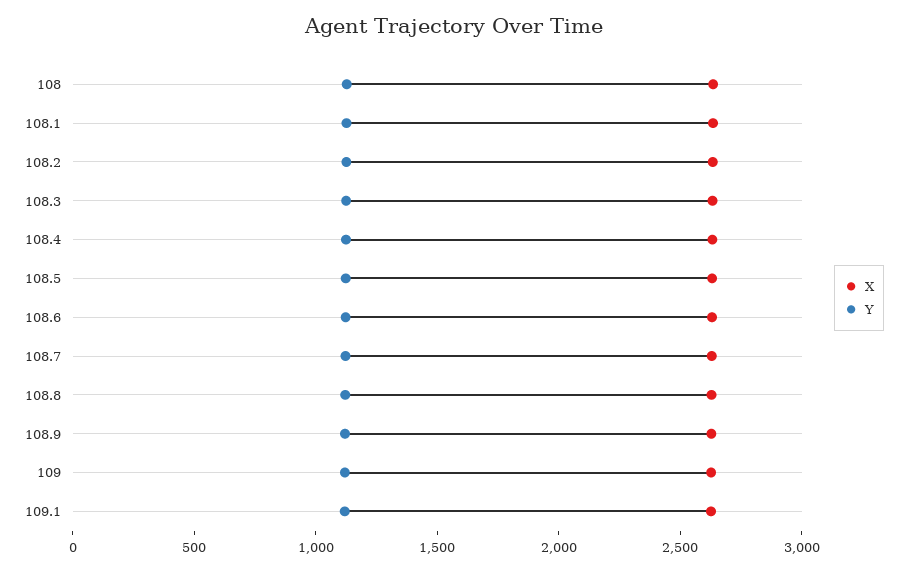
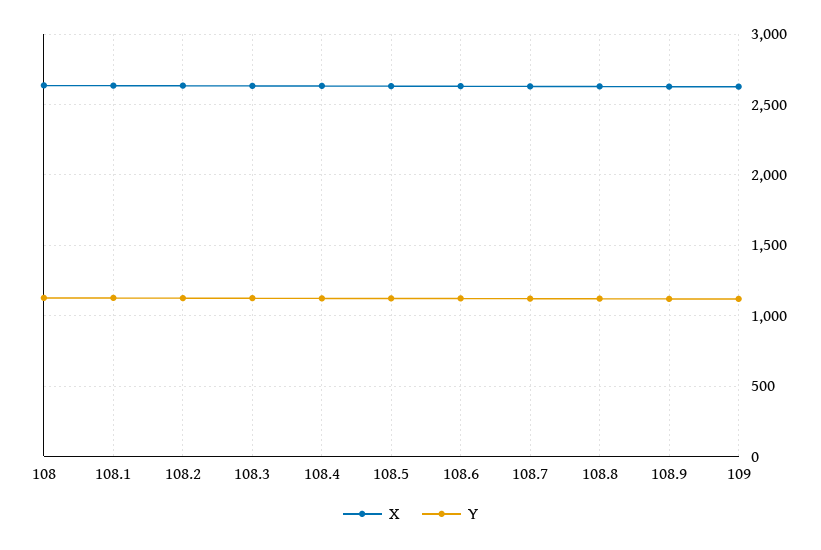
  {
    "X": {
      "108": 2650,
      "108.1": 2650,
      "108.2": 2650,
      "108.3": 2650,
      "108.4": 2650,
      "108.5": 2650,
      "108.6": 2650,
      "108.7": 2650,
      "108.8": 2650,
      "108.9": 2650,
-     "109": 2650,
+     "109": 2650
-     "109.1": 2600
    },
    "Y": {
      "108": 1150,
      "108.1": 1150,
      "108.2": 1150,
      "108.3": 1100,
      "108.4": 1100,
      "108.5": 1100,
      "108.6": 1100,
      "108.7": 1100,
      "108.8": 1100,
      "108.9": 1100,
-     "109": 1100,
+     "109": 1100
-     "109.1": 1100
    }
  }

